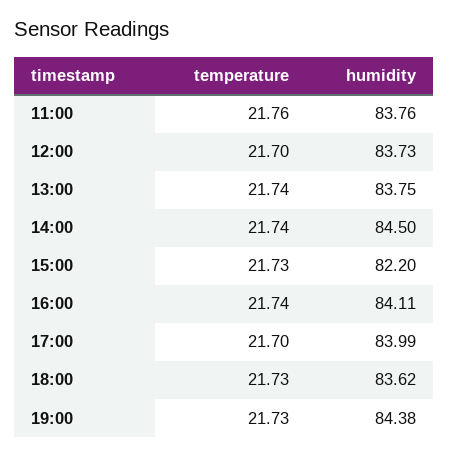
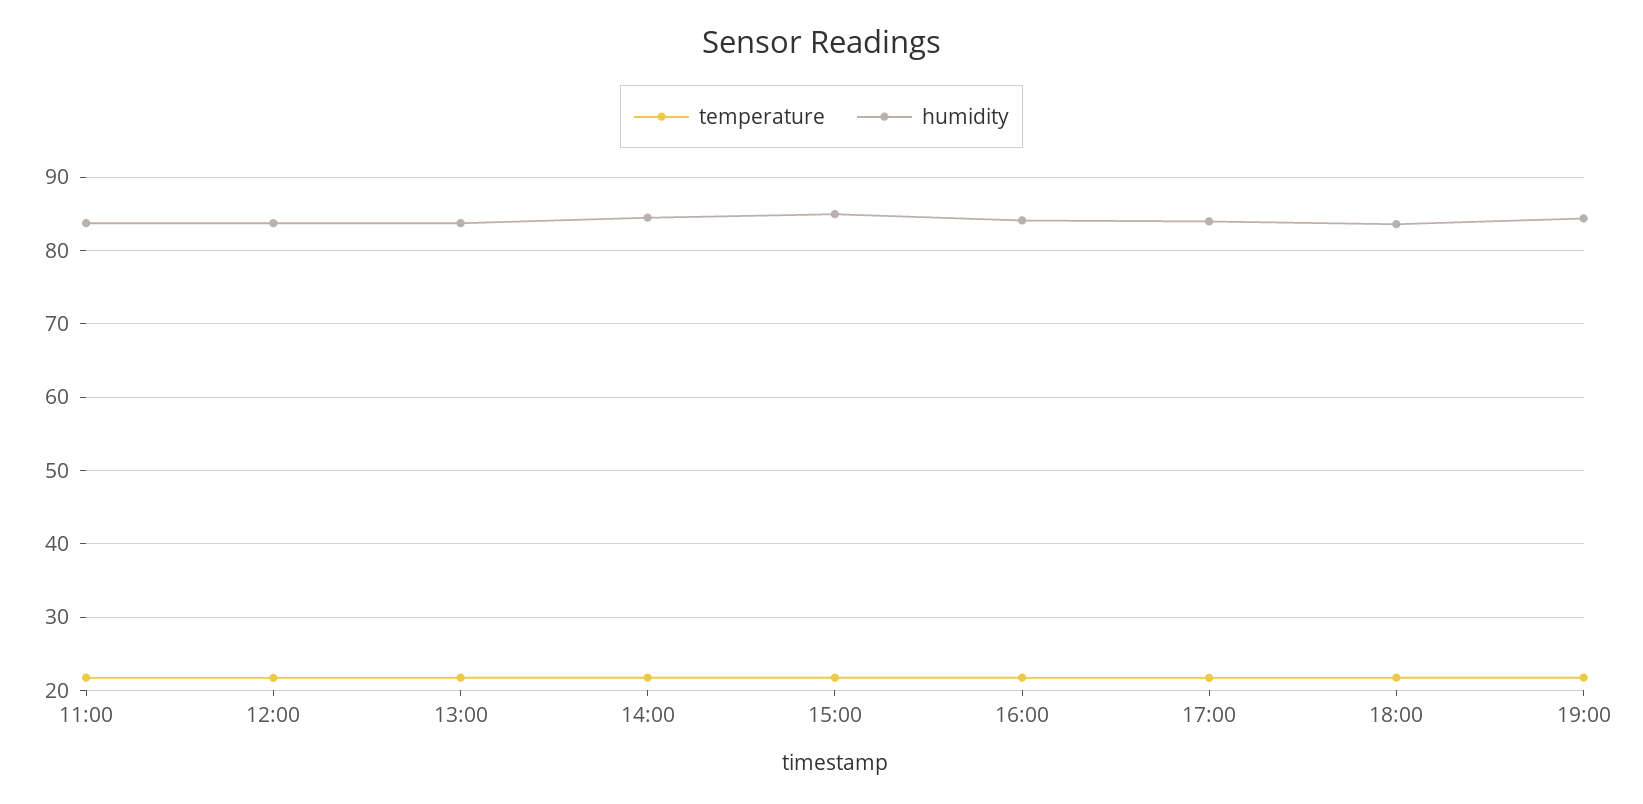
  {
    "temperature": {
      "11:00": 21.76,
      "12:00": 21.7,
      "13:00": 21.74,
      "14:00": 21.74,
      "15:00": 21.73,
      "16:00": 21.74,
      "17:00": 21.7,
      "18:00": 21.73,
      "19:00": 21.73
    },
    "humidity": {
      "11:00": 83.76,
      "12:00": 83.73,
      "13:00": 83.75,
      "14:00": 84.5,
-     "15:00": 82.2,
+     "15:00": 85,
      "16:00": 84.11,
      "17:00": 83.99,
      "18:00": 83.62,
      "19:00": 84.38
    }
  }

